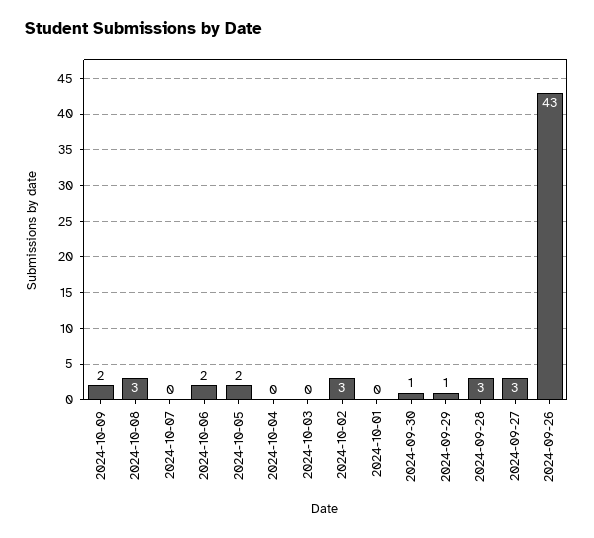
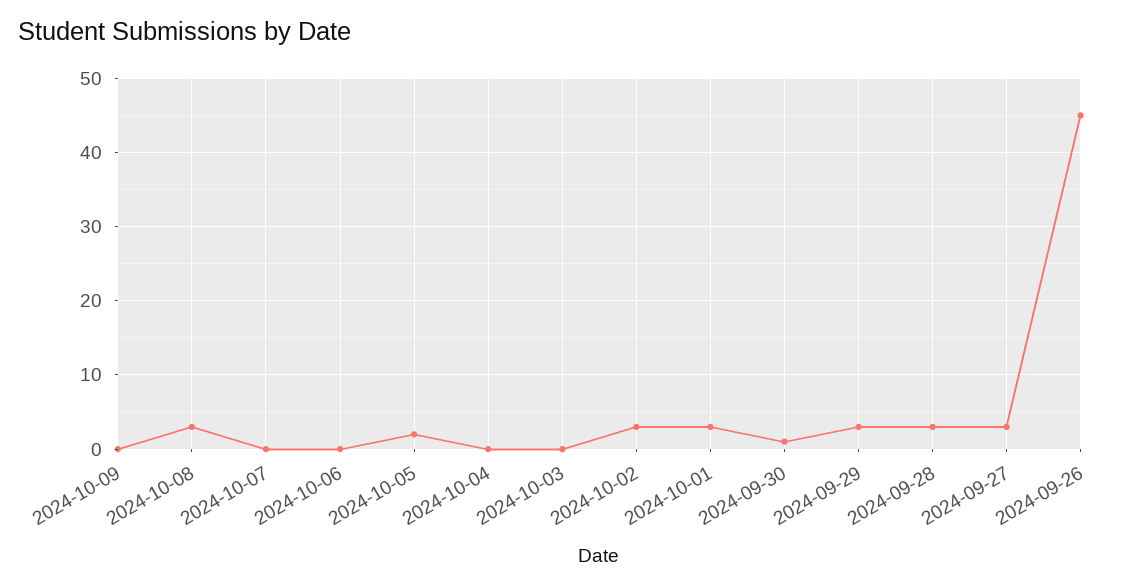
  {
-   "2024-10-09": 2,
+   "2024-10-09": 0,
    "2024-10-08": 3,
    "2024-10-07": 0,
-   "2024-10-06": 2,
+   "2024-10-06": 0,
    "2024-10-05": 2,
    "2024-10-04": 0,
    "2024-10-03": 0,
    "2024-10-02": 3,
-   "2024-10-01": 0,
+   "2024-10-01": 3,
    "2024-09-30": 1,
-   "2024-09-29": 1,
+   "2024-09-29": 3,
    "2024-09-28": 3,
    "2024-09-27": 3,
-   "2024-09-26": 43
+   "2024-09-26": 45
  }

